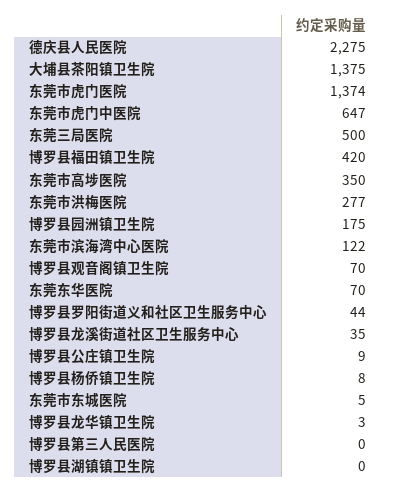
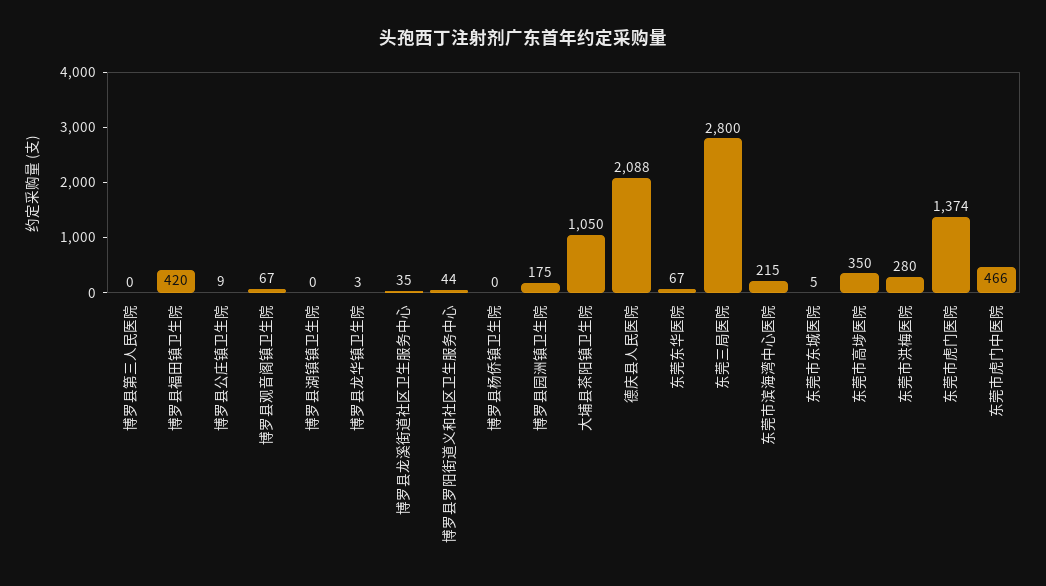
  {
-   "德庆县人民医院": 2275,
+   "德庆县人民医院": 2088,
-   "大埔县茶阳镇卫生院": 1375,
+   "大埔县茶阳镇卫生院": 1050,
    "东莞市虎门医院": 1374,
-   "东莞市虎门中医院": 647,
+   "东莞市虎门中医院": 466,
-   "东莞三局医院": 500,
+   "东莞三局医院": 2800,
    "博罗县福田镇卫生院": 420,
    "东莞市高埗医院": 350,
-   "东莞市洪梅医院": 277,
+   "东莞市洪梅医院": 280,
    "博罗县园洲镇卫生院": 175,
-   "东莞市滨海湾中心医院": 122,
+   "东莞市滨海湾中心医院": 215,
-   "博罗县观音阁镇卫生院": 70,
+   "博罗县观音阁镇卫生院": 67,
-   "东莞东华医院": 70,
+   "东莞东华医院": 67,
    "博罗县罗阳街道义和社区卫生服务中心": 44,
    "博罗县龙溪街道社区卫生服务中心": 35,
    "博罗县公庄镇卫生院": 9,
-   "博罗县杨侨镇卫生院": 8,
+   "博罗县杨侨镇卫生院": 0,
    "东莞市东城医院": 5,
    "博罗县龙华镇卫生院": 3,
    "博罗县第三人民医院": 0,
    "博罗县湖镇镇卫生院": 0
  }

